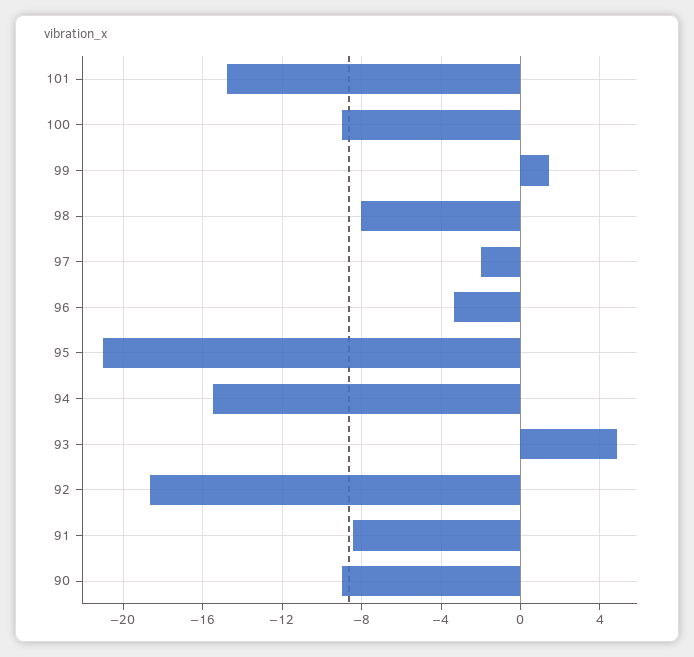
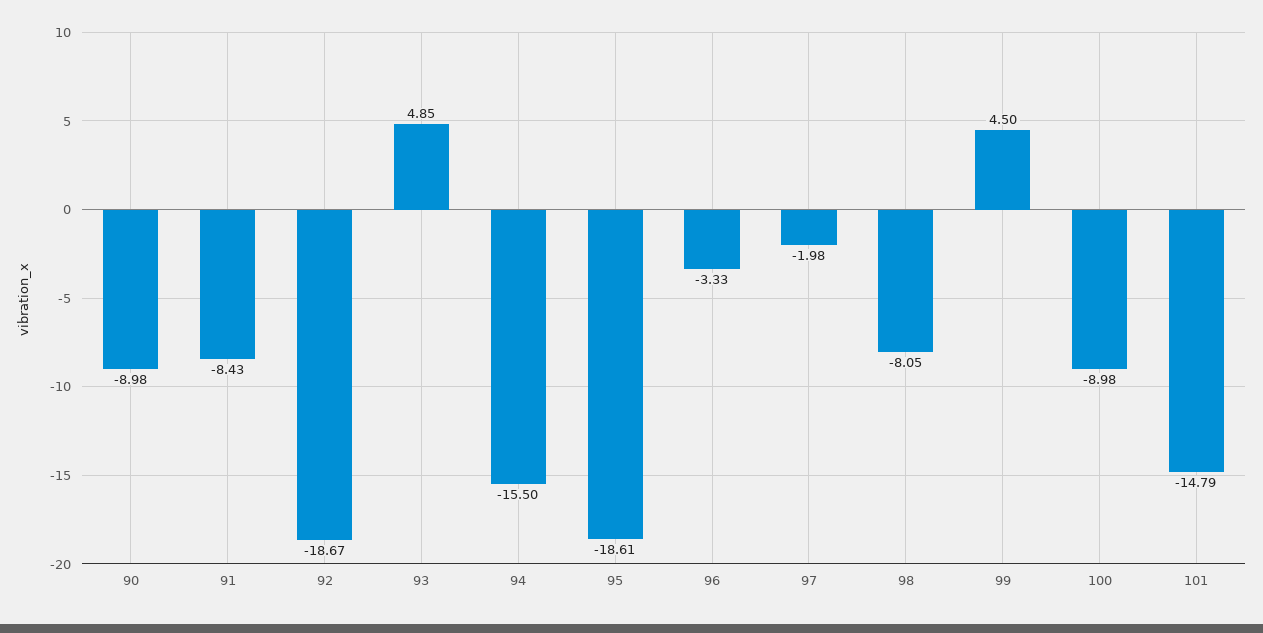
  {
    "101": -14.79,
    "100": -8.98,
-   "99": 1.5,
+   "99": 4.5,
    "98": -8.05,
    "97": -1.98,
    "96": -3.33,
-   "95": -21,
+   "95": -18.61,
    "94": -15.5,
    "93": 4.85,
    "92": -18.67,
    "91": -8.43,
    "90": -8.98
  }

